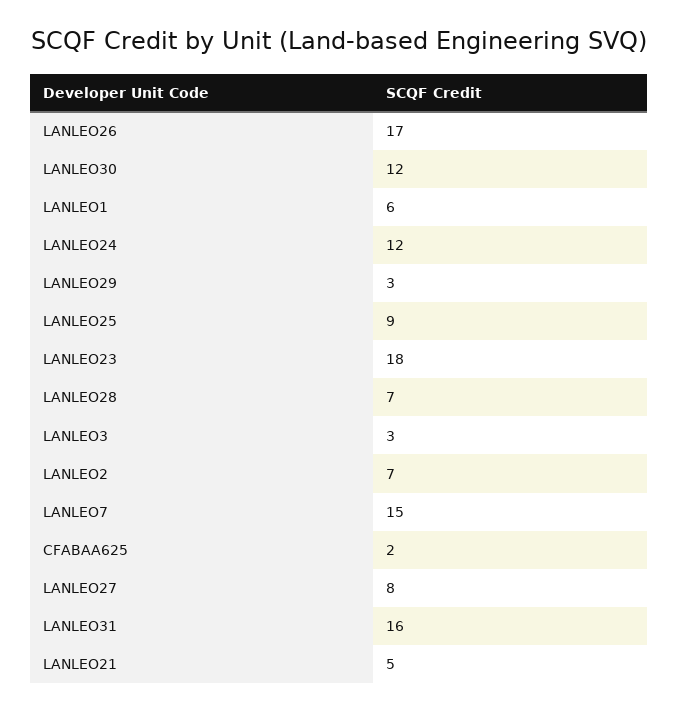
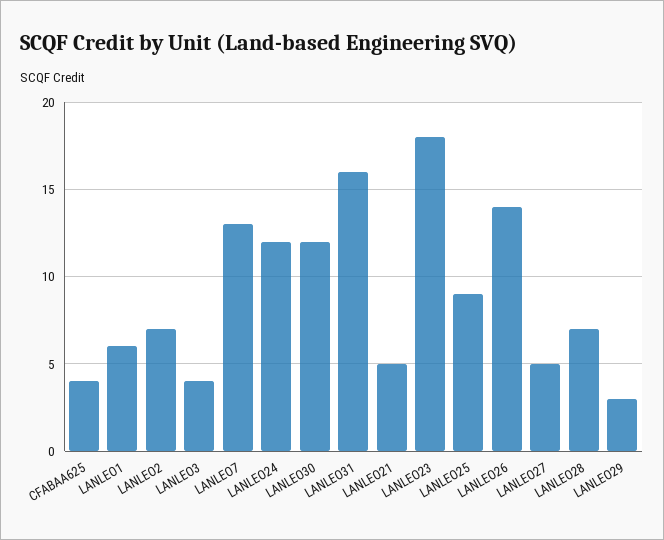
  {
-   "LANLEO26": 17,
+   "LANLEO26": 14,
    "LANLEO30": 12,
    "LANLEO1": 6,
    "LANLEO24": 12,
    "LANLEO29": 3,
    "LANLEO25": 9,
    "LANLEO23": 18,
    "LANLEO28": 7,
-   "LANLEO3": 3,
+   "LANLEO3": 4,
    "LANLEO2": 7,
-   "LANLEO7": 15,
+   "LANLEO7": 13,
-   "CFABAA625": 2,
+   "CFABAA625": 4,
-   "LANLEO27": 8,
+   "LANLEO27": 5,
    "LANLEO31": 16,
    "LANLEO21": 5
  }

